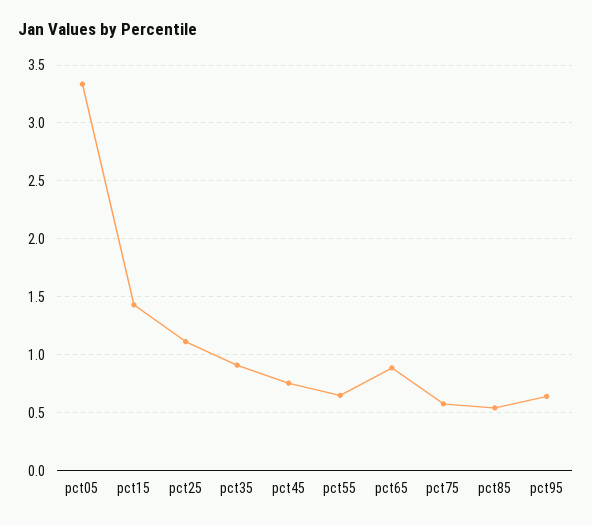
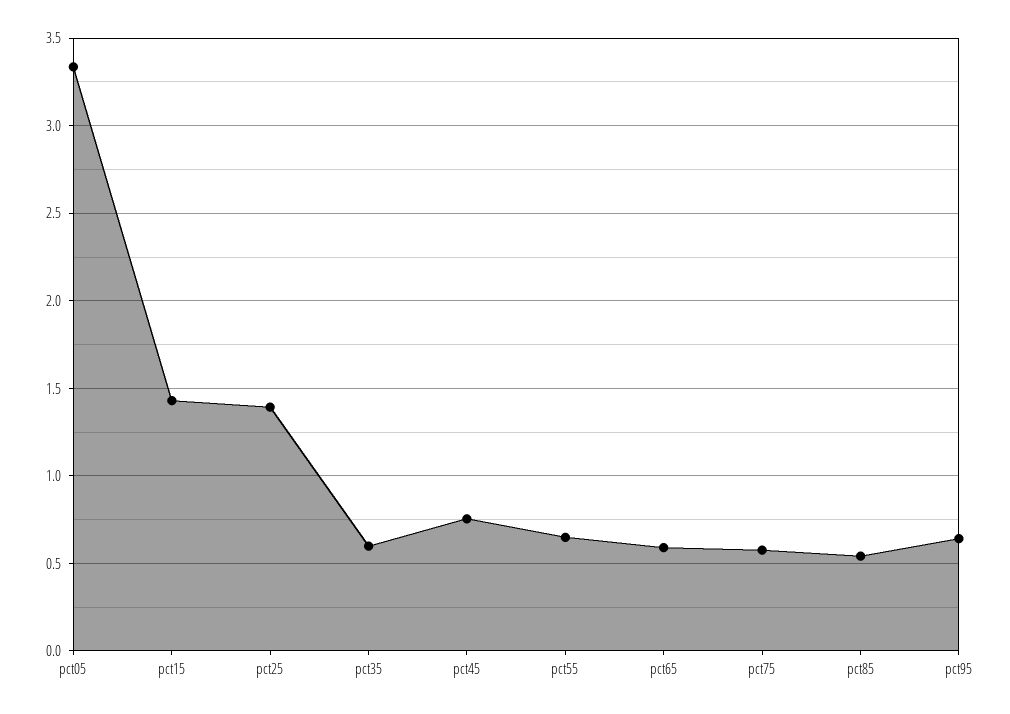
  {
    "pct05": 3.35,
    "pct15": 1.45,
-   "pct25": 1.1,
+   "pct25": 1.4,
-   "pct35": 0.9,
+   "pct35": 0.6,
    "pct45": 0.75,
    "pct55": 0.65,
-   "pct65": 0.9,
+   "pct65": 0.6,
    "pct75": 0.6,
    "pct85": 0.55,
    "pct95": 0.65
  }

